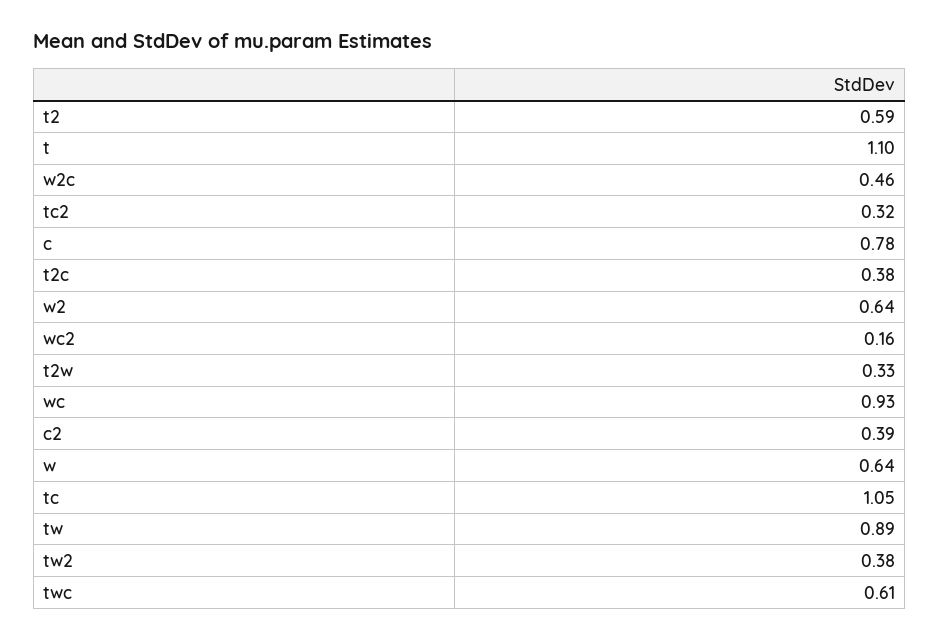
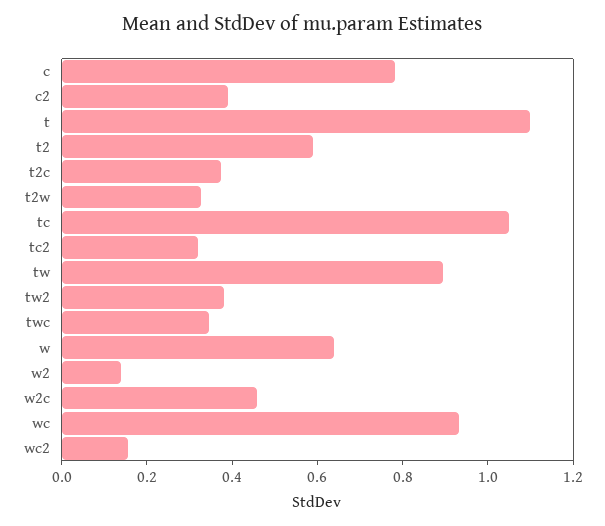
  {
    "t2": 0.59,
    "t": 1.1,
    "w2c": 0.46,
    "tc2": 0.32,
    "c": 0.78,
    "t2c": 0.38,
-   "w2": 0.64,
+   "w2": 0.15,
    "wc2": 0.16,
    "t2w": 0.33,
    "wc": 0.93,
    "c2": 0.39,
    "w": 0.64,
    "tc": 1.05,
    "tw": 0.89,
    "tw2": 0.38,
-   "twc": 0.61
+   "twc": 0.35
  }

